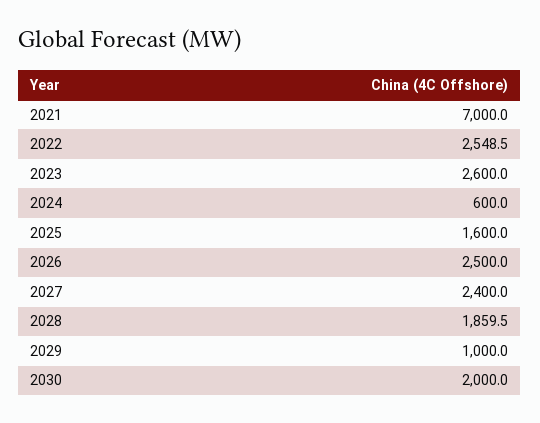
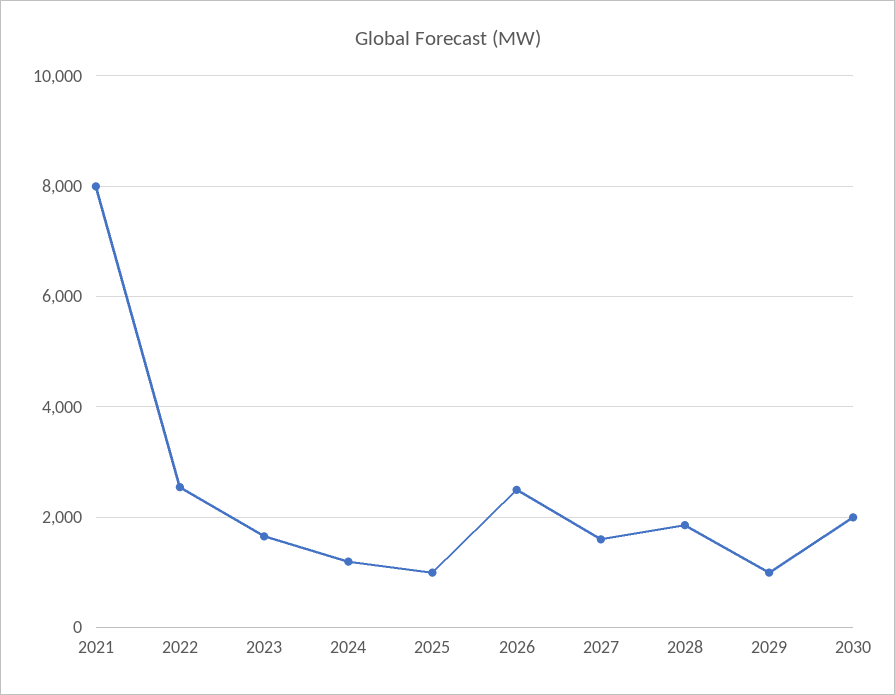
  {
-   "2021": 7000,
+   "2021": 8000,
    "2022": 2548.5,
-   "2023": 2600,
+   "2023": 1600,
-   "2024": 600,
+   "2024": 1200,
-   "2025": 1600,
+   "2025": 1000,
    "2026": 2500,
-   "2027": 2400,
+   "2027": 1600,
    "2028": 1859.5,
    "2029": 1000,
    "2030": 2000
  }

